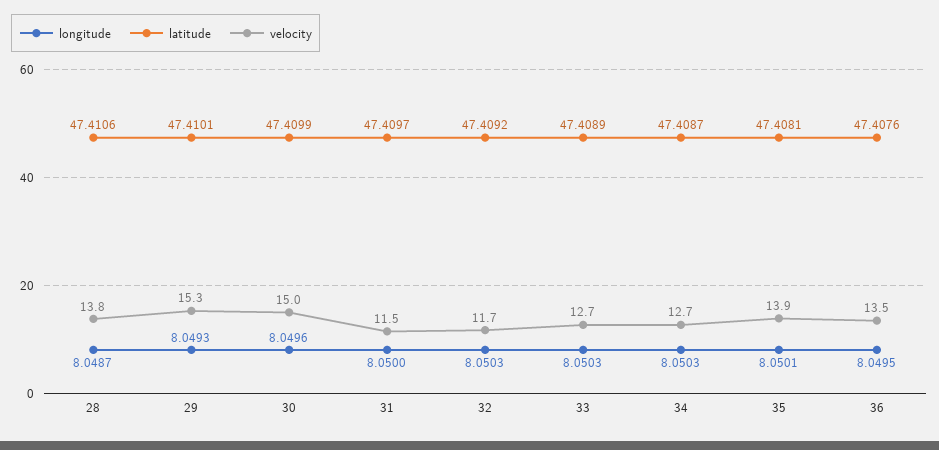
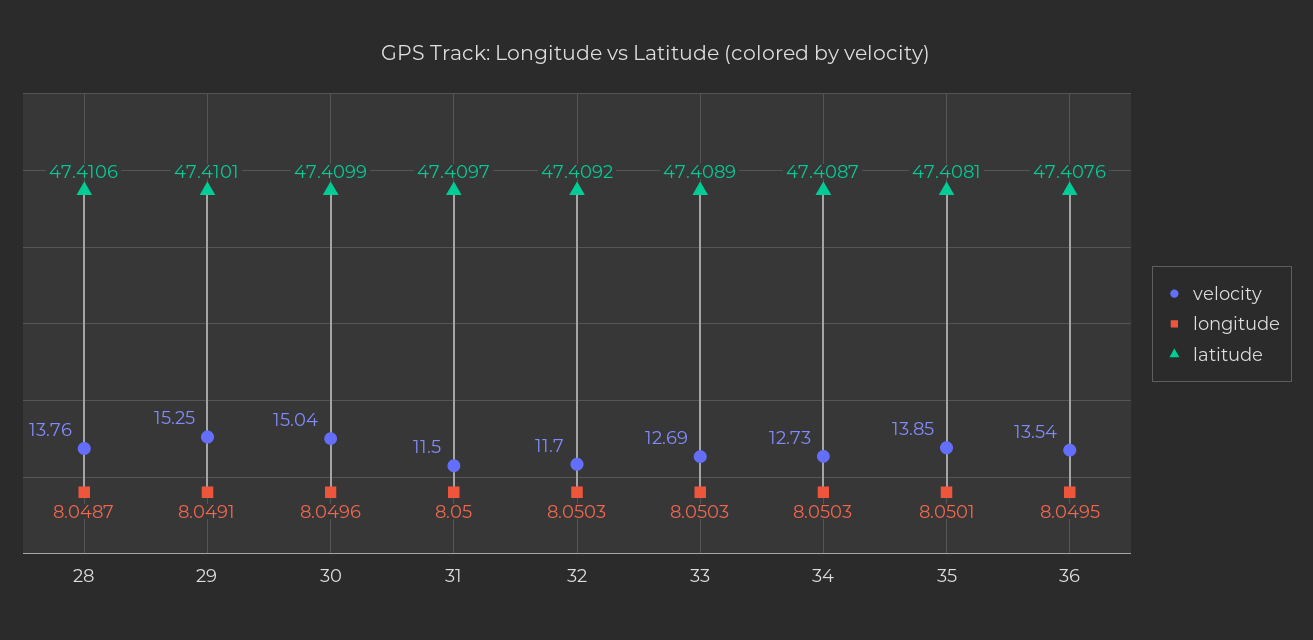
  {
    "longitude": {
      "28": 8.0487,
-     "29": 8.0493,
+     "29": 8.0491,
      "30": 8.0496,
      "31": 8.05,
      "32": 8.0503,
      "33": 8.0503,
      "34": 8.0503,
      "35": 8.0501,
      "36": 8.0495
    },
    "latitude": {
      "28": 47.4106,
      "29": 47.4101,
      "30": 47.4099,
      "31": 47.4097,
      "32": 47.4092,
      "33": 47.4089,
      "34": 47.4087,
      "35": 47.4081,
      "36": 47.4076
    },
    "velocity": {
      "28": 13.76,
      "29": 15.25,
      "30": 15.04,
      "31": 11.5,
      "32": 11.7,
      "33": 12.69,
      "34": 12.73,
      "35": 13.85,
      "36": 13.54
    }
  }

